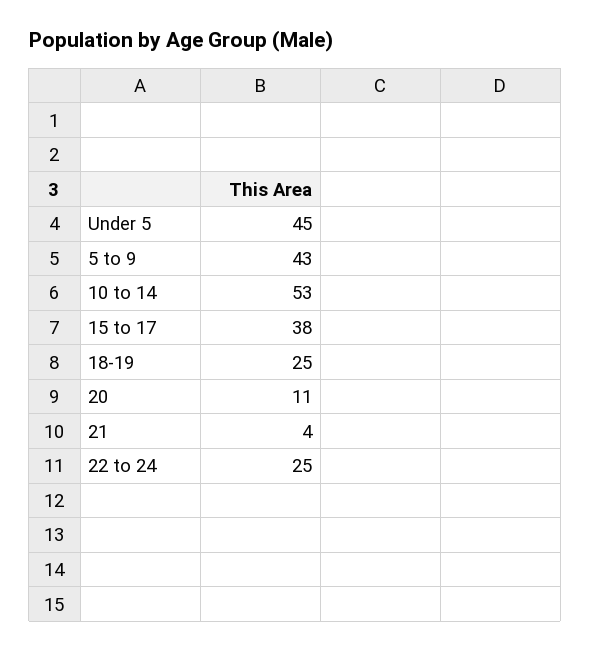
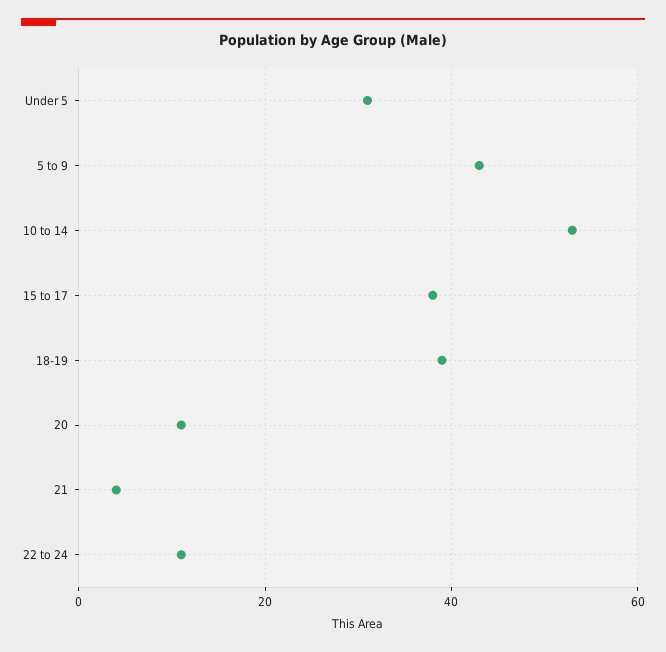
  {
-   "Under 5": 45,
+   "Under 5": 30,
    "5 to 9": 43,
    "10 to 14": 53,
    "15 to 17": 38,
-   "18-19": 25,
+   "18-19": 40,
    "20": 11,
    "21": 4,
-   "22 to 24": 25
+   "22 to 24": 10
  }

